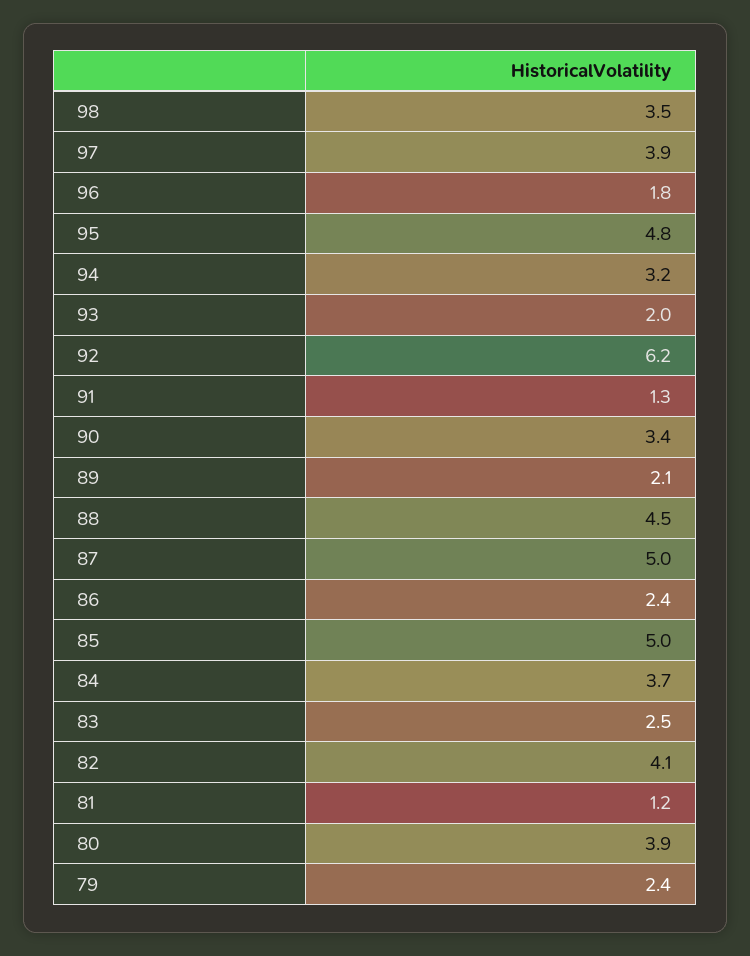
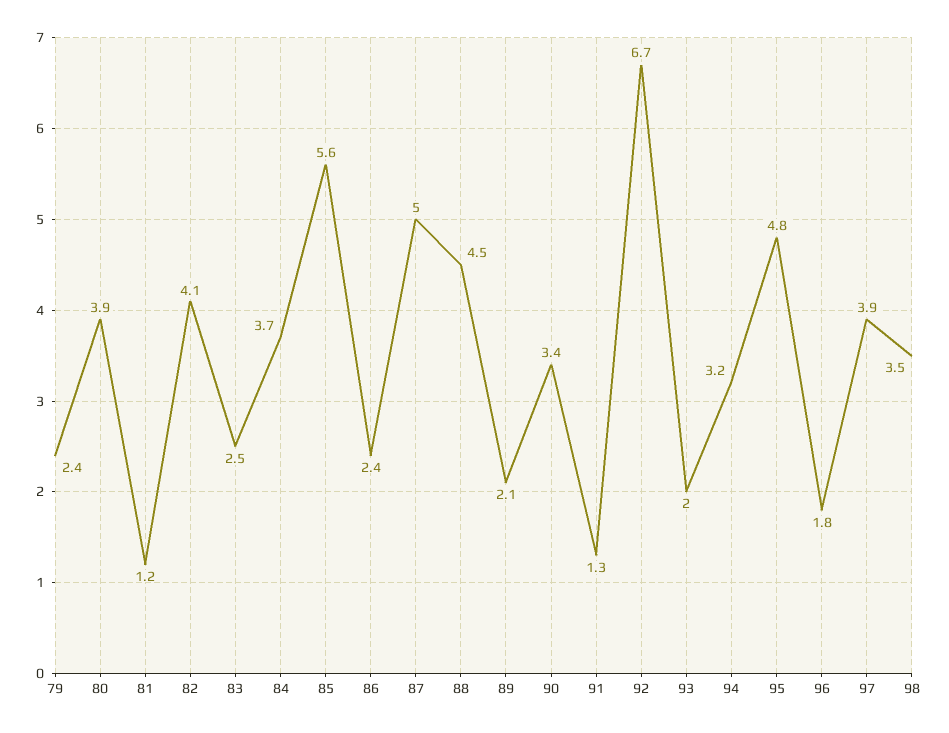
  {
    "98": 3.5,
    "97": 3.9,
    "96": 1.8,
    "95": 4.8,
    "94": 3.2,
    "93": 2,
-   "92": 6.2,
+   "92": 6.7,
    "91": 1.3,
    "90": 3.4,
    "89": 2.1,
    "88": 4.5,
    "87": 5,
    "86": 2.4,
-   "85": 5,
+   "85": 5.6,
    "84": 3.7,
    "83": 2.5,
    "82": 4.1,
    "81": 1.2,
    "80": 3.9,
    "79": 2.4
  }

